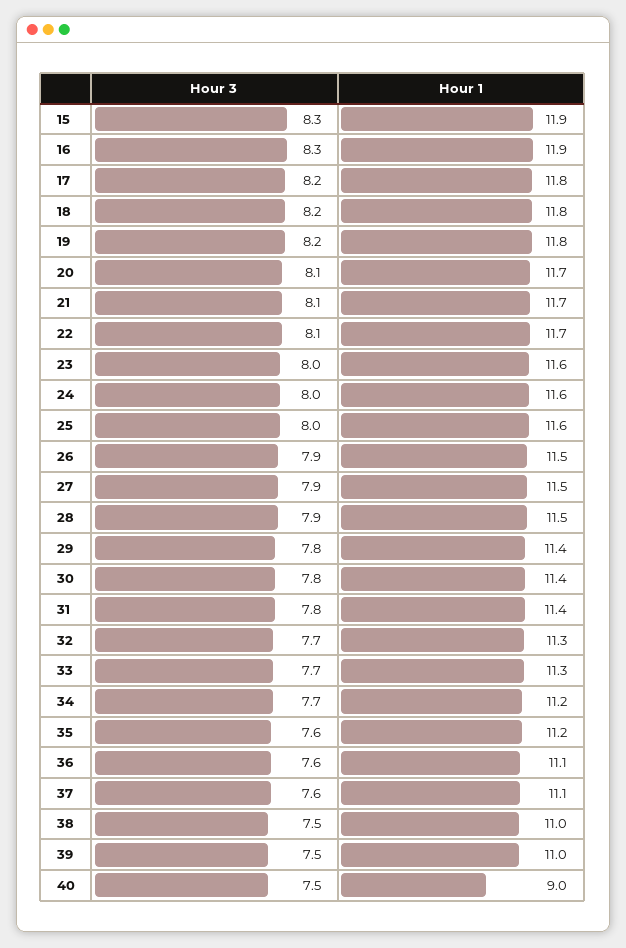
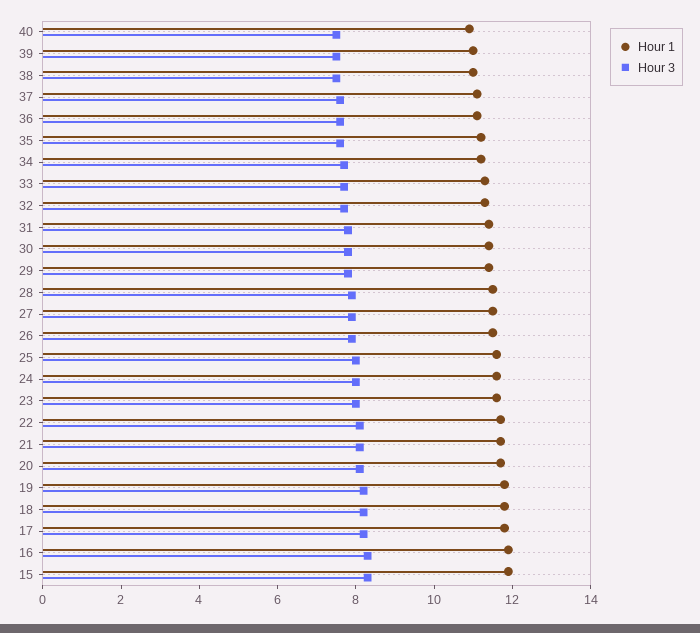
  {
    "Hour 3": {
      "15": 8.3,
      "16": 8.3,
      "17": 8.2,
      "18": 8.2,
      "19": 8.2,
      "20": 8.1,
      "21": 8.1,
      "22": 8.1,
      "23": 8,
      "24": 8,
      "25": 8,
      "26": 7.9,
      "27": 7.9,
      "28": 7.9,
      "29": 7.8,
      "30": 7.8,
      "31": 7.8,
      "32": 7.7,
      "33": 7.7,
      "34": 7.7,
      "35": 7.6,
      "36": 7.6,
      "37": 7.6,
      "38": 7.5,
      "39": 7.5,
      "40": 7.5
    },
    "Hour 1": {
      "15": 11.9,
      "16": 11.9,
      "17": 11.8,
      "18": 11.8,
      "19": 11.8,
      "20": 11.7,
      "21": 11.7,
      "22": 11.7,
      "23": 11.6,
      "24": 11.6,
      "25": 11.6,
      "26": 11.5,
      "27": 11.5,
      "28": 11.5,
      "29": 11.4,
      "30": 11.4,
      "31": 11.4,
      "32": 11.3,
      "33": 11.3,
      "34": 11.2,
      "35": 11.2,
      "36": 11.1,
      "37": 11.1,
      "38": 11,
      "39": 11,
-     "40": 9
+     "40": 11
    }
  }

